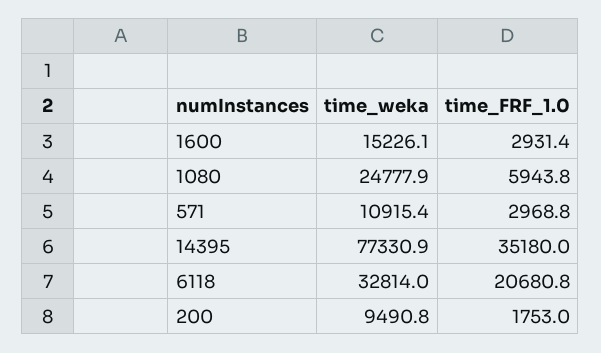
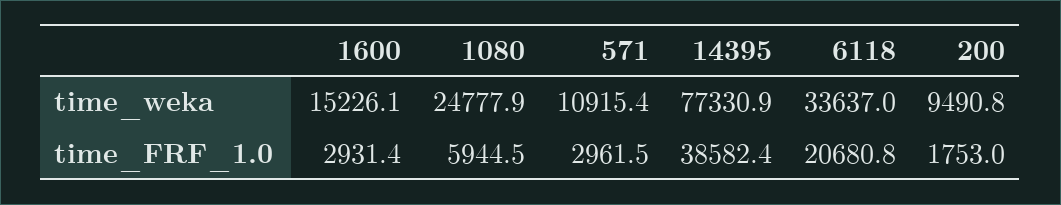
  {
    "time_weka": {
      "1600": 15226.1,
      "1080": 24777.9,
      "571": 10915.4,
      "14395": 77330.9,
-     "6118": 32814,
+     "6118": 33637,
      "200": 9490.8
    },
    "time_FRF_1.0": {
      "1600": 2931.4,
-     "1080": 5943.8,
+     "1080": 5944.5,
-     "571": 2968.8,
+     "571": 2961.5,
-     "14395": 35180,
+     "14395": 38582.4,
      "6118": 20680.8,
      "200": 1753
    }
  }

